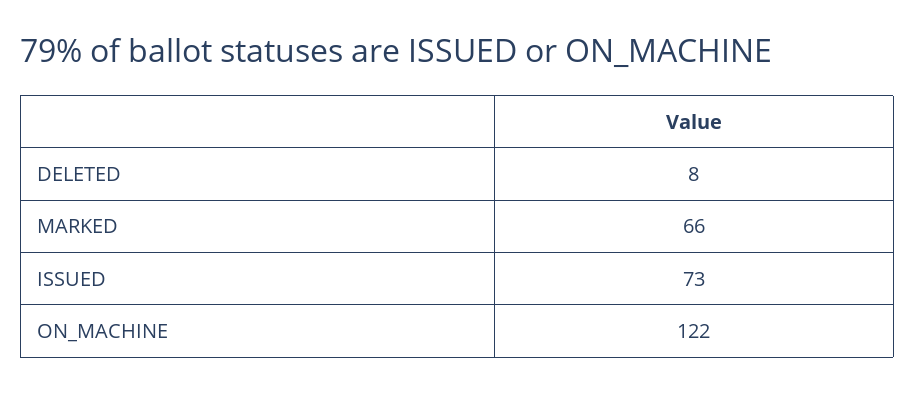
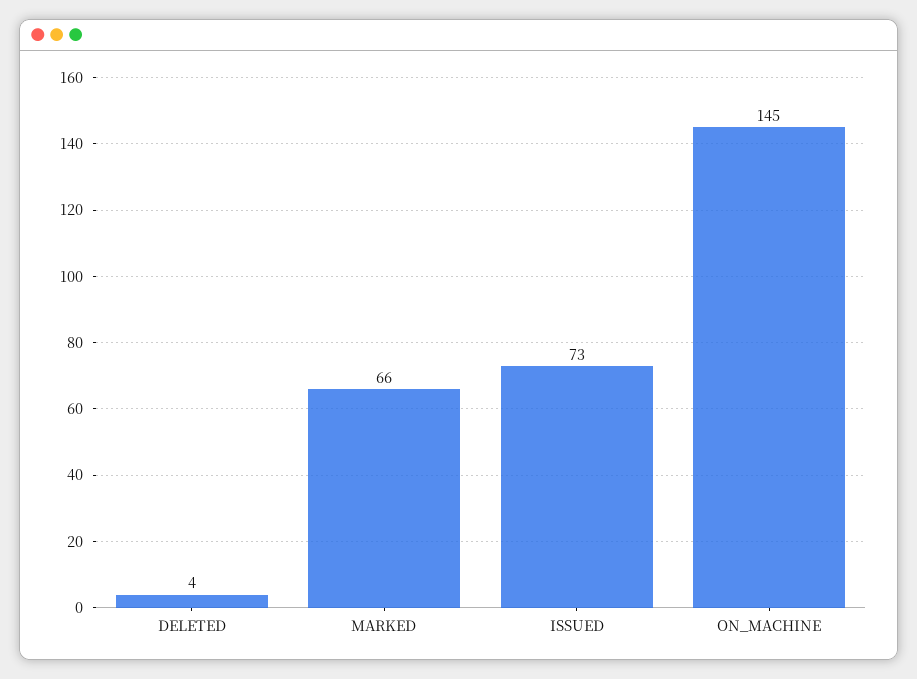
  {
-   "DELETED": 8,
+   "DELETED": 4,
    "MARKED": 66,
    "ISSUED": 73,
-   "ON_MACHINE": 122
+   "ON_MACHINE": 145
  }

